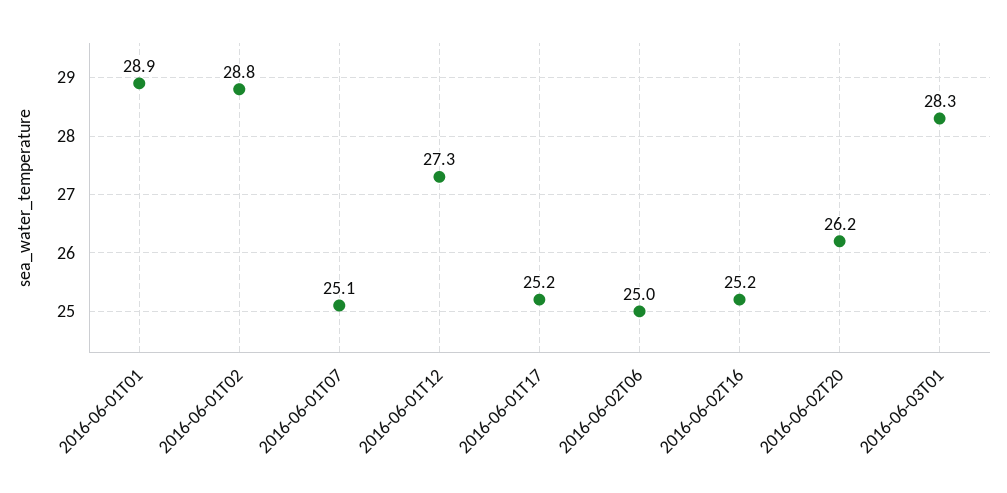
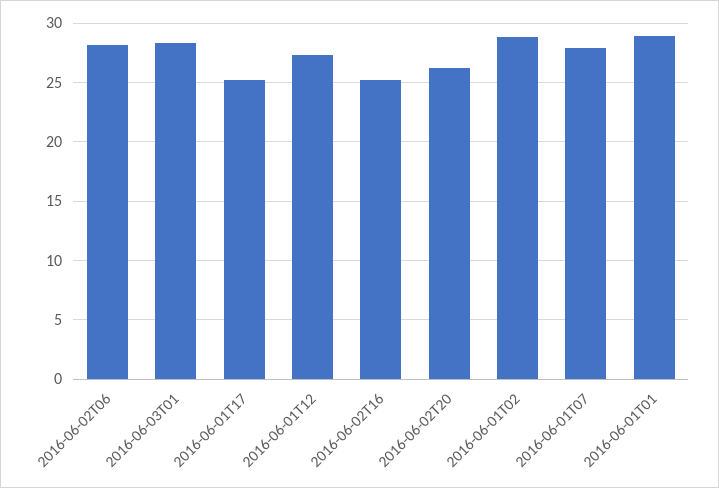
  {
    "2016-06-01T01": 28.9,
    "2016-06-01T02": 28.8,
-   "2016-06-01T07": 25.1,
+   "2016-06-01T07": 28,
    "2016-06-01T12": 27.3,
    "2016-06-01T17": 25.2,
-   "2016-06-02T06": 25,
+   "2016-06-02T06": 28,
    "2016-06-02T16": 25.2,
    "2016-06-02T20": 26.2,
    "2016-06-03T01": 28.3
  }

